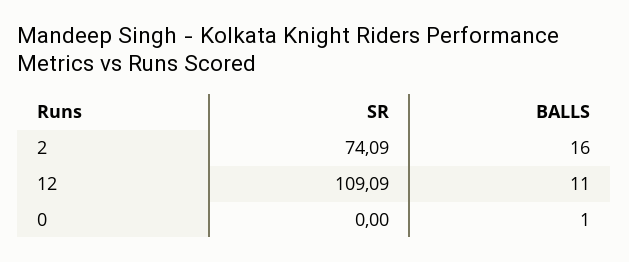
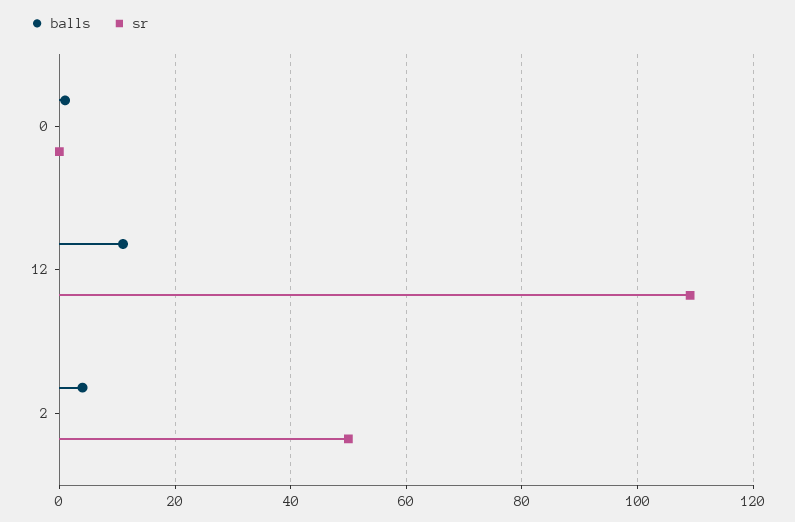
  {
    "SR": {
-     "2": 74.09,
+     "2": 50,
      "12": 109.09,
      "0": 0
    },
    "BALLS": {
-     "2": 16,
+     "2": 4,
      "12": 11,
      "0": 1
    }
  }

